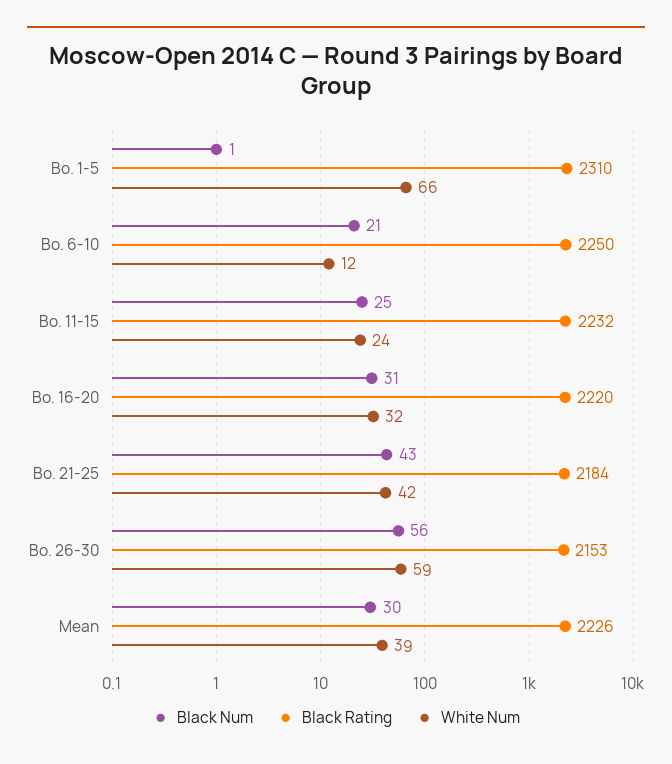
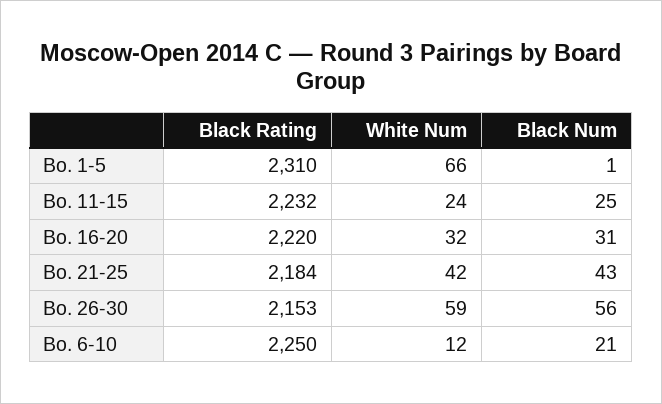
  {
    "Black Num": {
      "Bo. 1-5": 1,
      "Bo. 6-10": 21,
      "Bo. 11-15": 25,
      "Bo. 16-20": 31,
      "Bo. 21-25": 43,
-     "Bo. 26-30": 56,
+     "Bo. 26-30": 56
-     "Mean": 30
    },
    "Black Rating": {
      "Bo. 1-5": 2310,
      "Bo. 6-10": 2250,
      "Bo. 11-15": 2232,
      "Bo. 16-20": 2220,
      "Bo. 21-25": 2184,
-     "Bo. 26-30": 2153,
+     "Bo. 26-30": 2153
-     "Mean": 2226
    },
    "White Num": {
      "Bo. 1-5": 66,
      "Bo. 6-10": 12,
      "Bo. 11-15": 24,
      "Bo. 16-20": 32,
      "Bo. 21-25": 42,
-     "Bo. 26-30": 59,
+     "Bo. 26-30": 59
-     "Mean": 39
    }
  }

